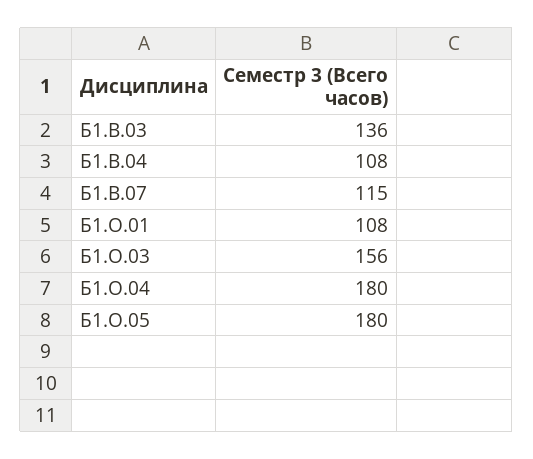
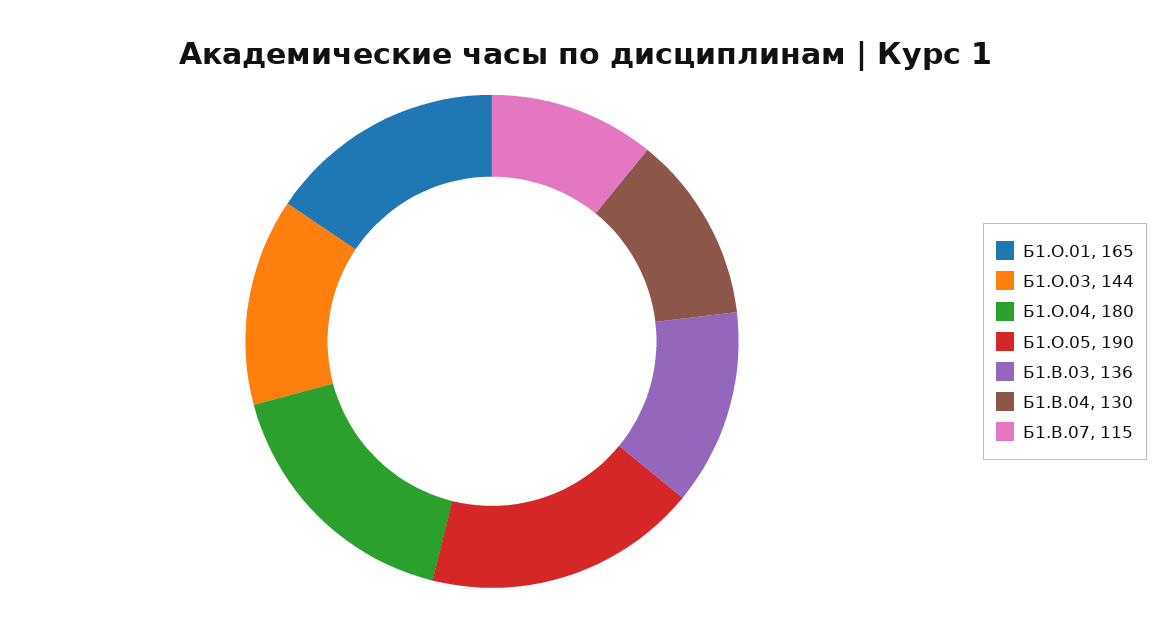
  {
    "Б1.В.03": 136,
-   "Б1.В.04": 108,
+   "Б1.В.04": 130,
    "Б1.В.07": 115,
-   "Б1.О.01": 108,
+   "Б1.О.01": 165,
-   "Б1.О.03": 156,
+   "Б1.О.03": 144,
    "Б1.О.04": 180,
-   "Б1.О.05": 180
+   "Б1.О.05": 190
  }

